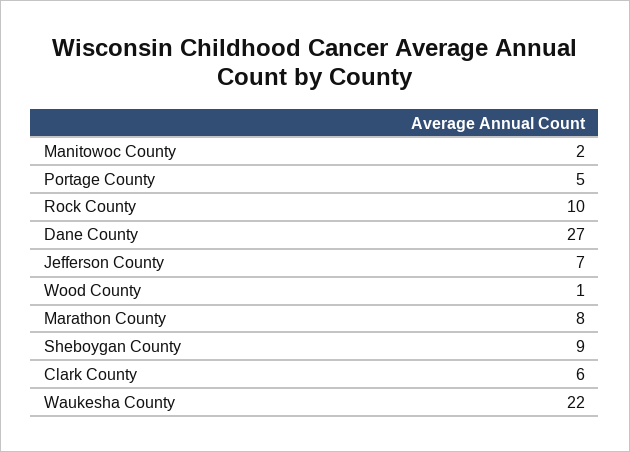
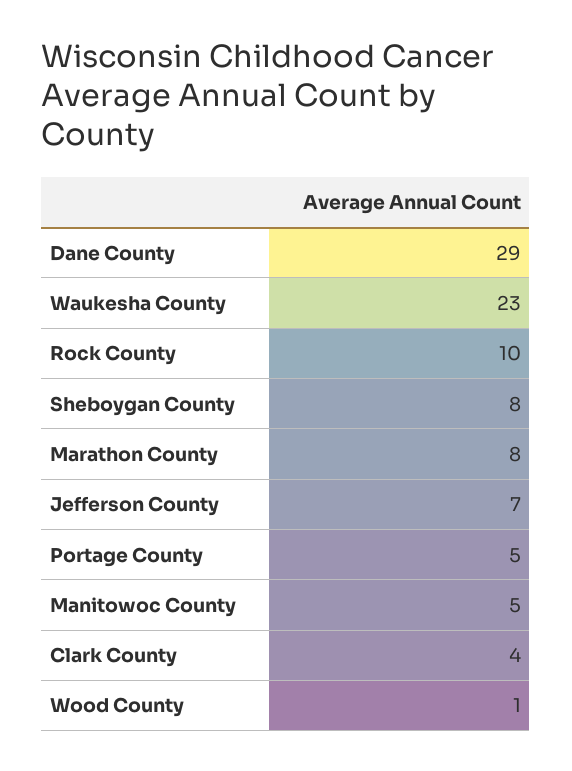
  {
-   "Manitowoc County": 2,
+   "Manitowoc County": 5,
    "Portage County": 5,
    "Rock County": 10,
-   "Dane County": 27,
+   "Dane County": 29,
    "Jefferson County": 7,
    "Wood County": 1,
    "Marathon County": 8,
-   "Sheboygan County": 9,
+   "Sheboygan County": 8,
-   "Clark County": 6,
+   "Clark County": 4,
-   "Waukesha County": 22
+   "Waukesha County": 23
  }

